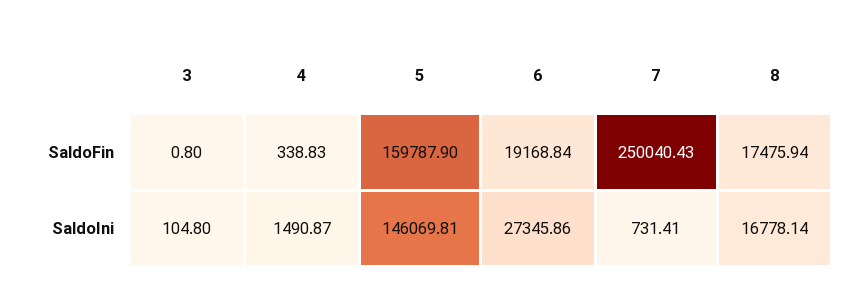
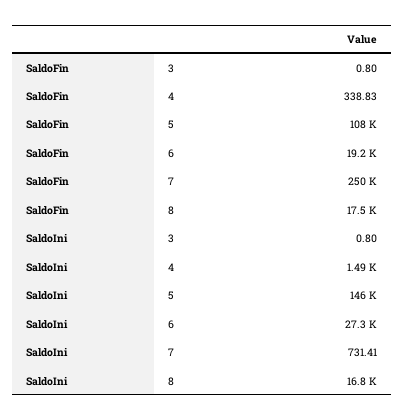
  {
    "3": {
      "SaldoFin": 0.8,
-     "SaldoIni": 104.8
+     "SaldoIni": 0.8
    },
    "4": {
      "SaldoFin": 338.83,
      "SaldoIni": 1490.87
    },
    "5": {
-     "SaldoFin": 159787.9,
+     "SaldoFin": 108000,
      "SaldoIni": 146069.81
    },
    "6": {
      "SaldoFin": 19168.84,
      "SaldoIni": 27345.86
    },
    "7": {
      "SaldoFin": 250040.43,
      "SaldoIni": 731.41
    },
    "8": {
      "SaldoFin": 17475.94,
      "SaldoIni": 16778.14
    }
  }

